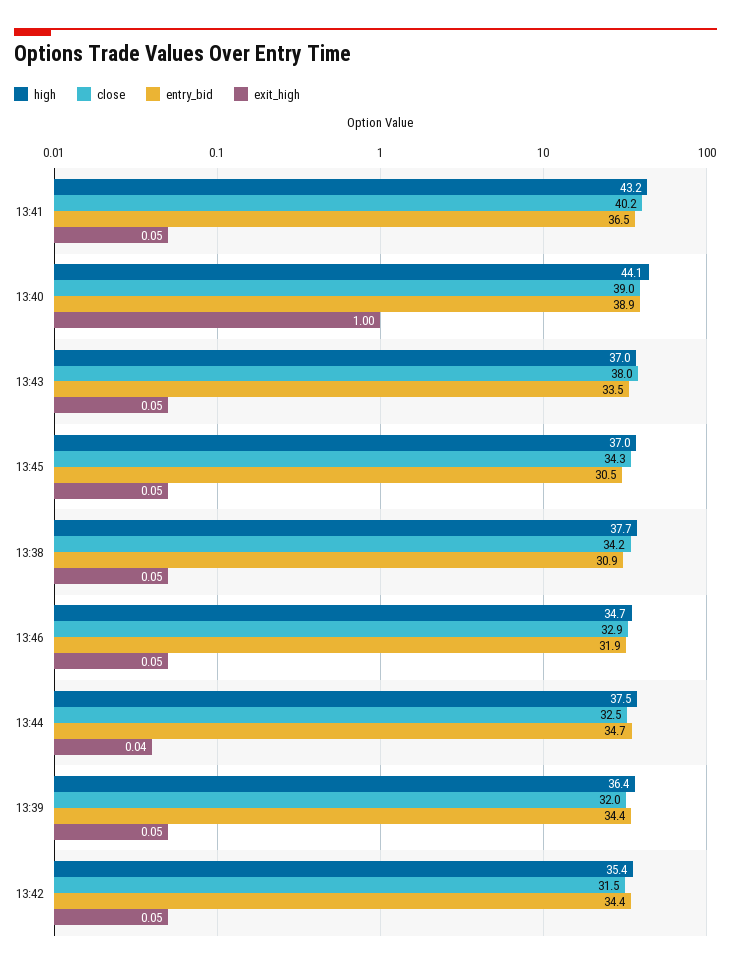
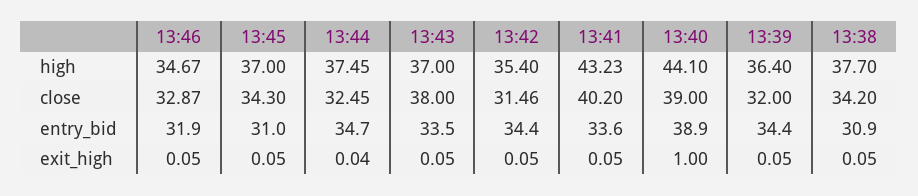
  {
    "high": {
      "13:41": 43.23,
      "13:40": 44.1,
      "13:43": 37,
      "13:45": 37,
      "13:38": 37.7,
      "13:46": 34.67,
      "13:44": 37.45,
      "13:39": 36.4,
      "13:42": 35.4
    },
    "close": {
      "13:41": 40.2,
      "13:40": 39,
      "13:43": 38,
      "13:45": 34.3,
      "13:38": 34.2,
      "13:46": 32.87,
      "13:44": 32.45,
      "13:39": 32,
      "13:42": 31.46
    },
    "entry_bid": {
-     "13:41": 36.5,
+     "13:41": 33.6,
      "13:40": 38.9,
      "13:43": 33.5,
-     "13:45": 30.5,
+     "13:45": 31,
      "13:38": 30.9,
      "13:46": 31.9,
      "13:44": 34.7,
      "13:39": 34.4,
      "13:42": 34.4
    },
    "exit_high": {
      "13:41": 0.05,
      "13:40": 1,
      "13:43": 0.05,
      "13:45": 0.05,
      "13:38": 0.05,
      "13:46": 0.05,
      "13:44": 0.04,
      "13:39": 0.05,
      "13:42": 0.05
    }
  }

